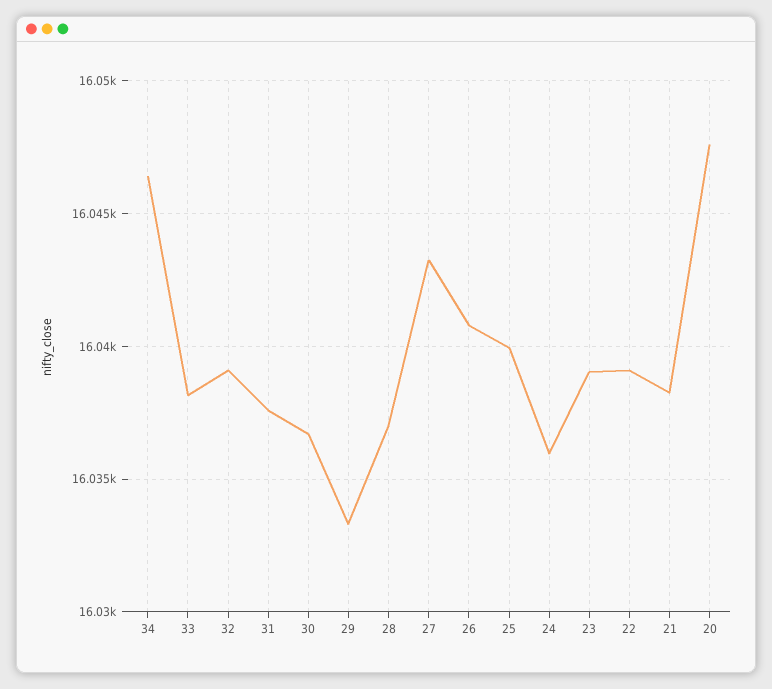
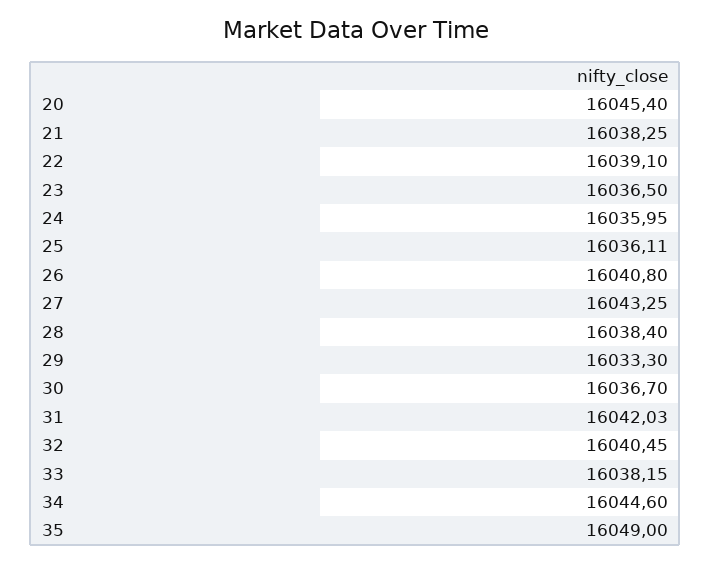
  {
-   "34": 16046.5,
+   "34": 16044.6,
    "33": 16038.15,
-   "32": 16039,
+   "32": 16040.45,
-   "31": 16037.5,
+   "31": 16042.03,
    "30": 16036.7,
    "29": 16033.3,
-   "28": 16037,
+   "28": 16038.4,
    "27": 16043.25,
    "26": 16040.8,
-   "25": 16040,
+   "25": 16036.11,
    "24": 16035.95,
-   "23": 16039,
+   "23": 16036.5,
    "22": 16039.1,
    "21": 16038.25,
-   "20": 16047.5
+   "20": 16045.4,
+   "35": 16049
  }

